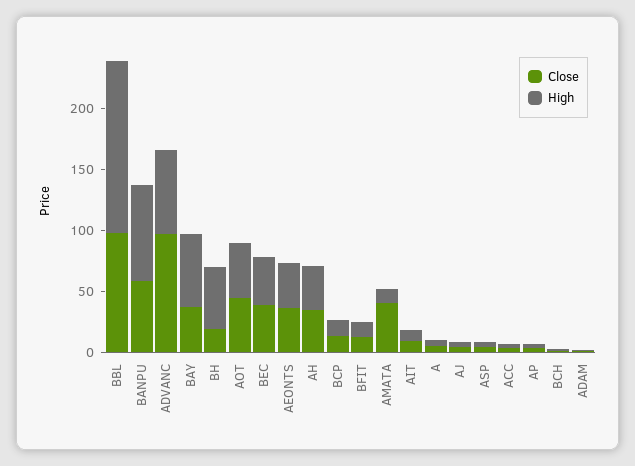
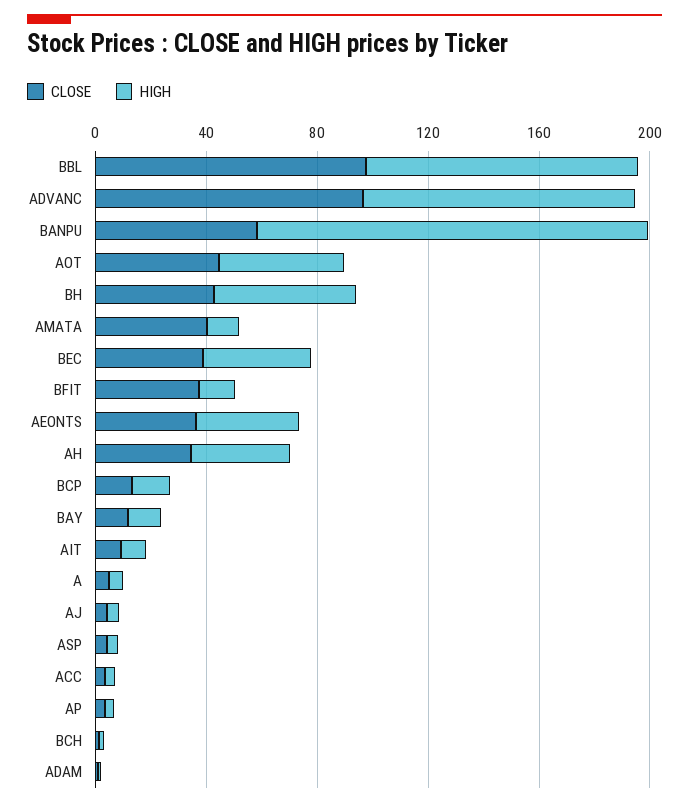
  {
    "Close": {
      "BBL": 100,
      "BANPU": 60,
      "ADVANC": 100,
-     "BAY": 40,
+     "BAY": 10,
-     "BH": 20,
+     "BH": 40,
      "AOT": 40,
      "BEC": 40,
      "AEONTS": 40,
      "AH": 30,
      "BCP": 10,
-     "BFIT": 10,
+     "BFIT": 40,
      "AMATA": 40,
      "AIT": 10,
      "A": 0,
      "AJ": 0,
      "ASP": 0,
      "ACC": 0,
      "AP": 0,
      "BCH": 0,
      "ADAM": 0
    },
    "High": {
-     "BBL": 140,
+     "BBL": 100,
-     "BANPU": 80,
+     "BANPU": 140,
-     "ADVANC": 70,
+     "ADVANC": 100,
-     "BAY": 60,
+     "BAY": 10,
      "BH": 50,
      "AOT": 50,
      "BEC": 40,
      "AEONTS": 40,
      "AH": 40,
      "BCP": 10,
      "BFIT": 10,
      "AMATA": 10,
      "AIT": 10,
      "A": 10,
      "AJ": 0,
      "ASP": 0,
      "ACC": 0,
      "AP": 0,
      "BCH": 0,
      "ADAM": 0
    }
  }

